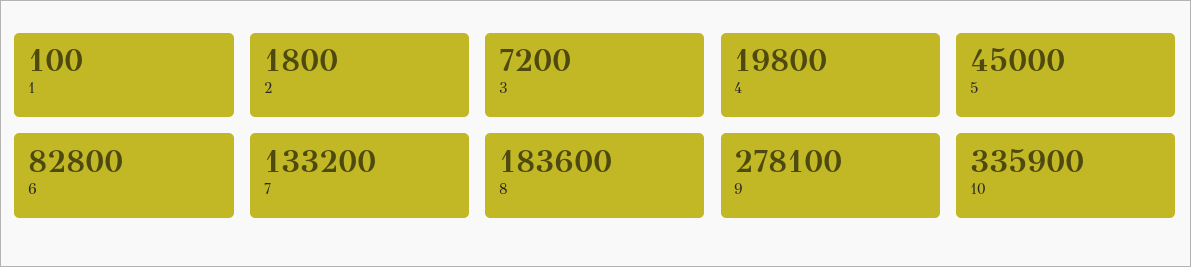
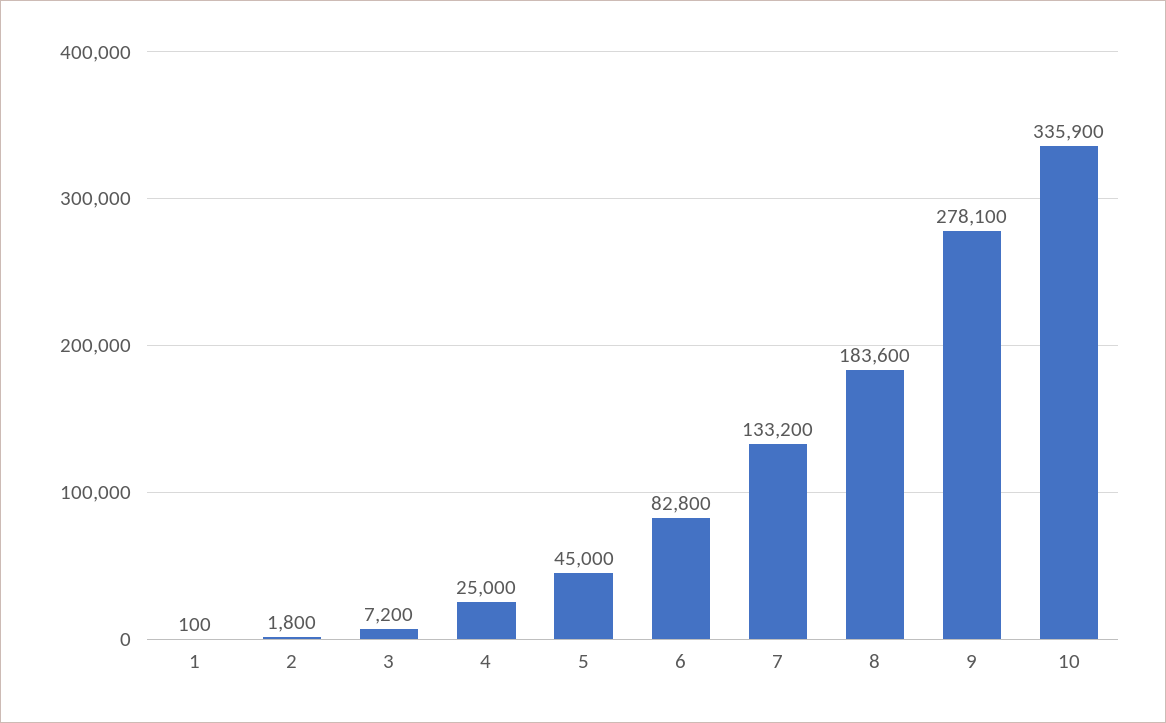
  {
    "1": 100,
    "2": 1800,
    "3": 7200,
-   "4": 19800,
+   "4": 25000,
    "5": 45000,
    "6": 82800,
    "7": 133200,
    "8": 183600,
    "9": 278100,
    "10": 335900
  }

